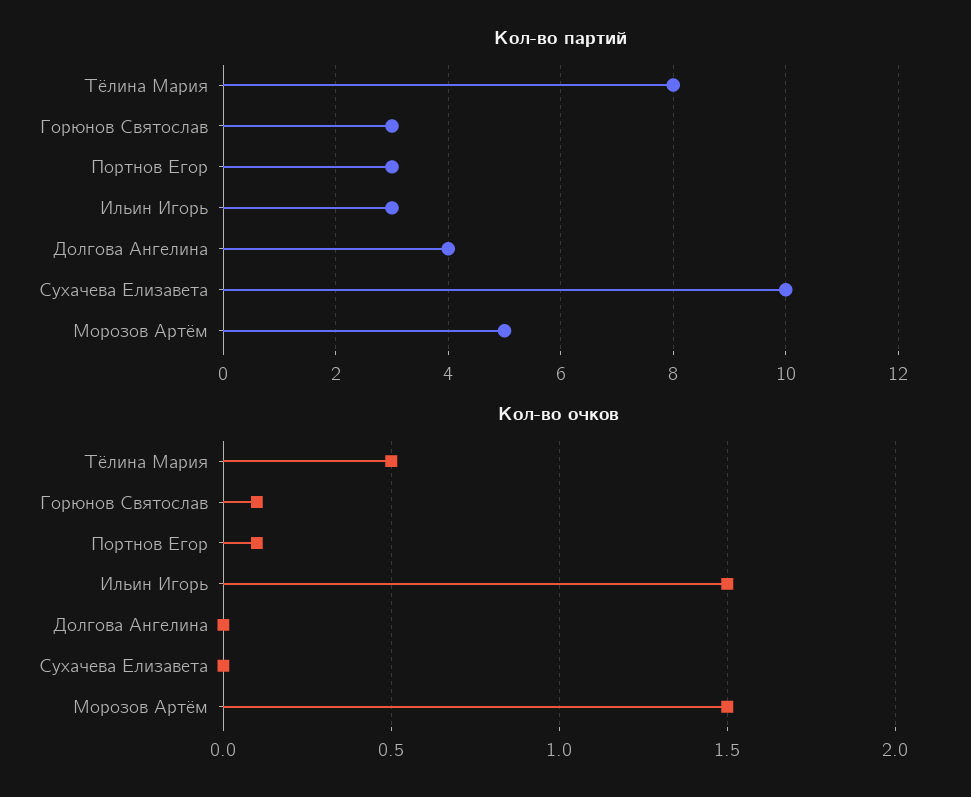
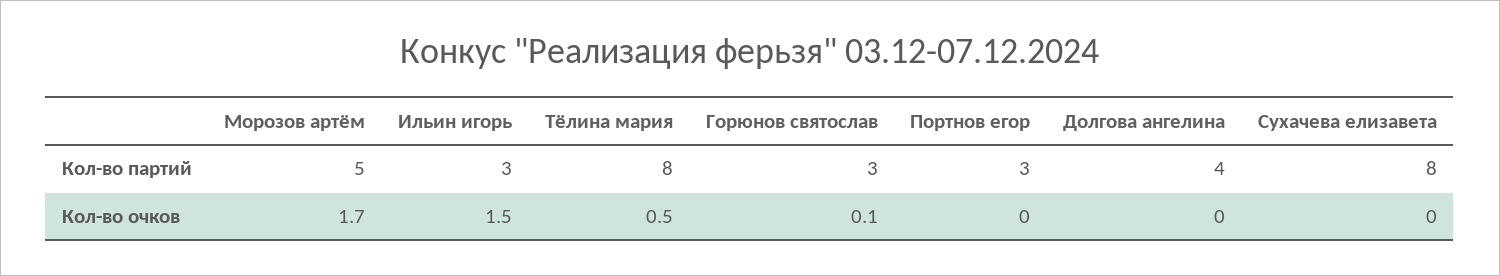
  {
    "Кол-во партий": {
      "Тёлина Мария": 8,
      "Горюнов Святослав": 3,
      "Портнов Егор": 3,
      "Ильин Игорь": 3,
      "Долгова Ангелина": 4,
-     "Сухачева Елизавета": 10,
+     "Сухачева Елизавета": 8,
      "Морозов Артём": 5
    },
    "Кол-во очков": {
      "Тёлина Мария": 0.5,
      "Горюнов Святослав": 0.1,
-     "Портнов Егор": 0.1,
+     "Портнов Егор": 0,
      "Ильин Игорь": 1.5,
      "Долгова Ангелина": 0,
      "Сухачева Елизавета": 0,
-     "Морозов Артём": 1.5
+     "Морозов Артём": 1.7
    }
  }

